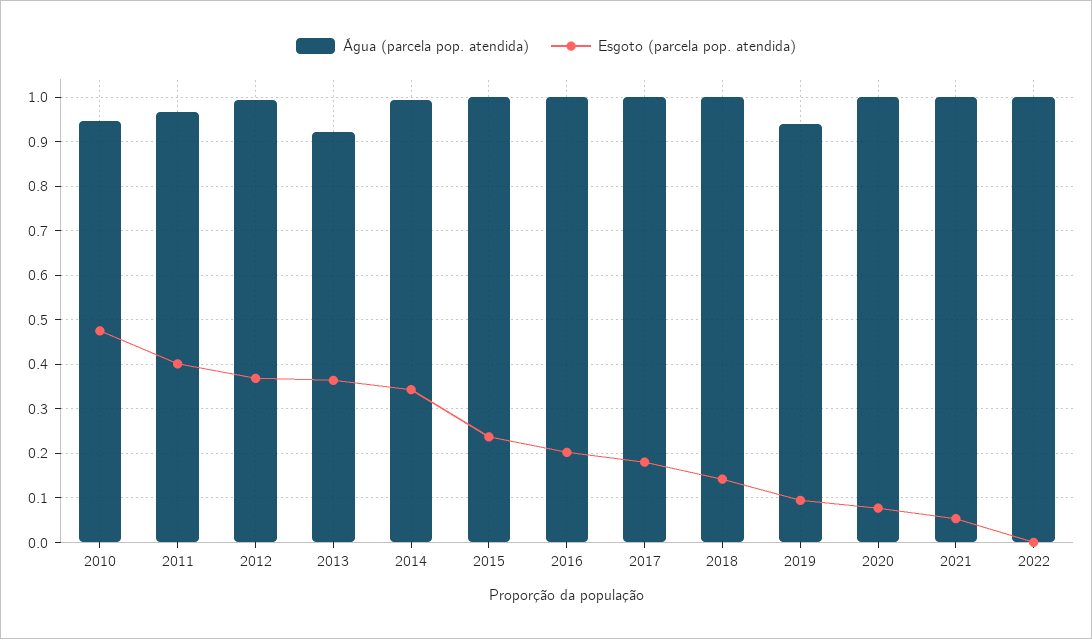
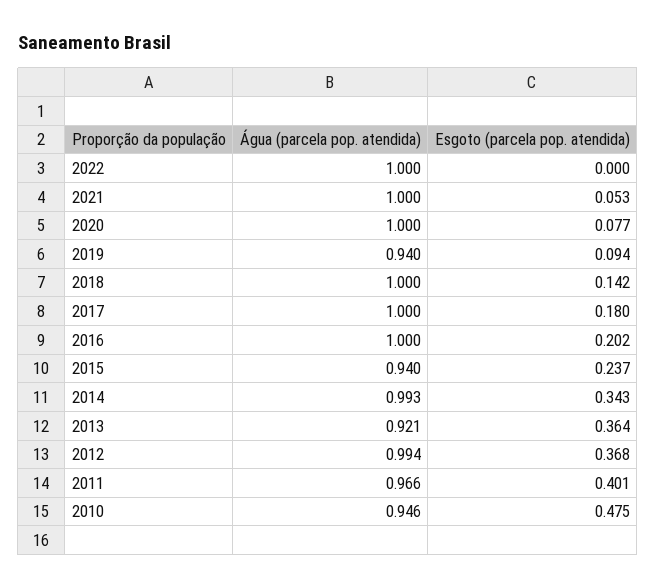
  {
    "Água (parcela pop. atendida)": {
      "2010": 0.946,
      "2011": 0.966,
      "2012": 0.994,
      "2013": 0.921,
      "2014": 0.993,
-     "2015": 1,
+     "2015": 0.94,
      "2016": 1,
      "2017": 1,
      "2018": 1,
      "2019": 0.94,
      "2020": 1,
      "2021": 1,
      "2022": 1
    },
    "Esgoto (parcela pop. atendida)": {
      "2010": 0.475,
      "2011": 0.401,
      "2012": 0.368,
      "2013": 0.364,
      "2014": 0.343,
      "2015": 0.237,
      "2016": 0.202,
      "2017": 0.18,
      "2018": 0.142,
      "2019": 0.094,
      "2020": 0.077,
      "2021": 0.053,
      "2022": 0
    }
  }

